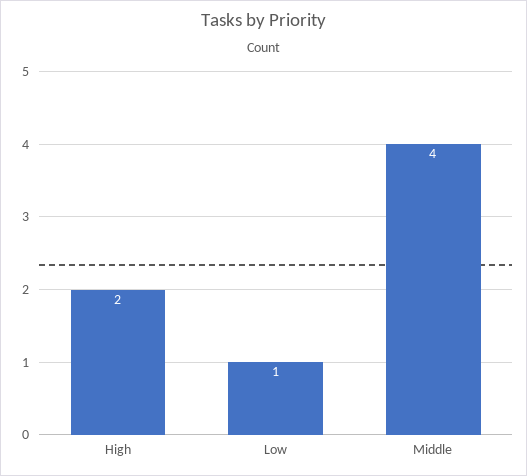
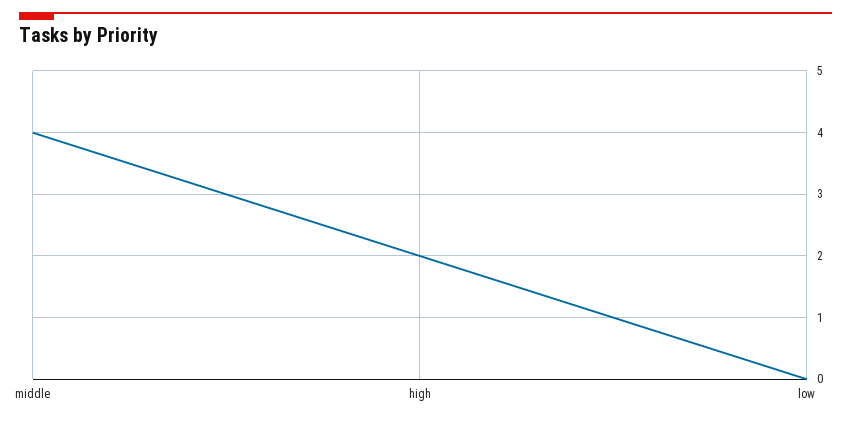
  {
    "High": 2,
-   "Low": 1,
+   "Low": 0,
    "Middle": 4
  }

